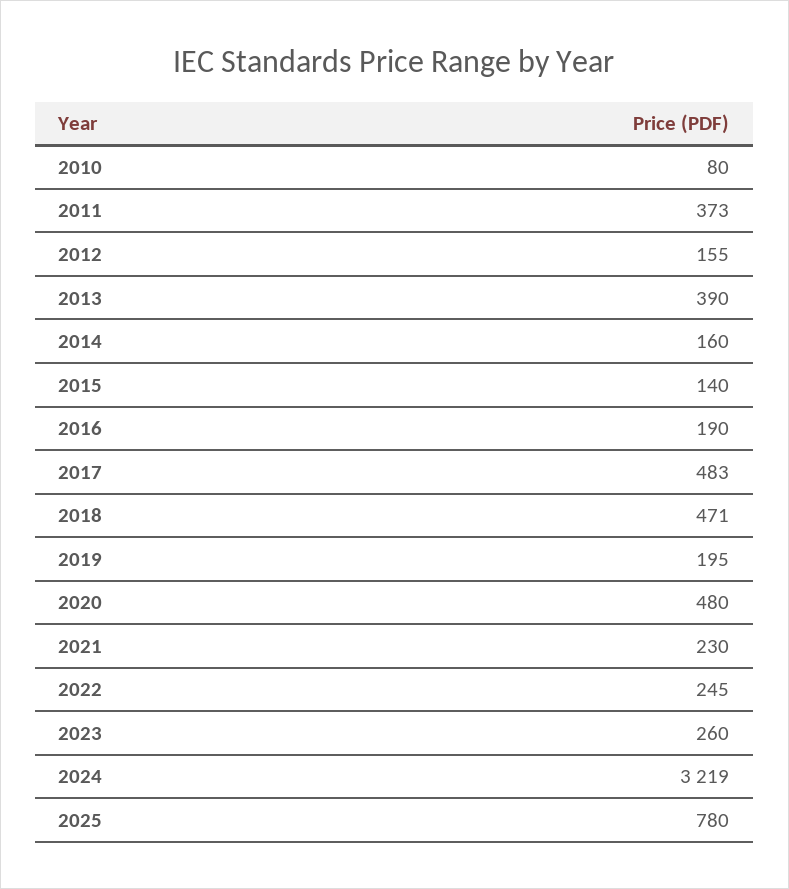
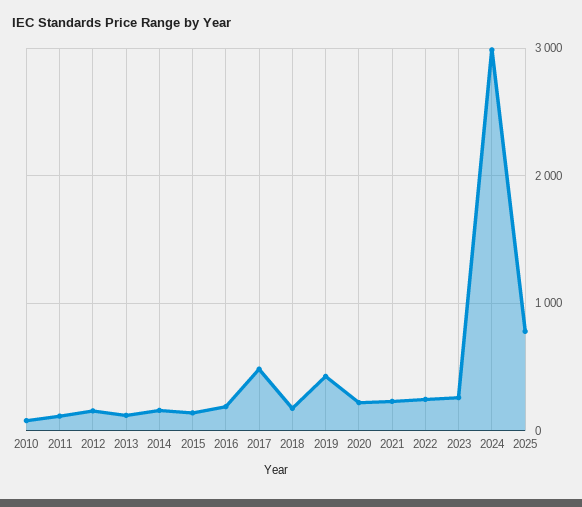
  {
    "2010": 80,
-   "2011": 373,
+   "2011": 100,
    "2012": 155,
-   "2013": 390,
+   "2013": 100,
    "2014": 160,
    "2015": 140,
    "2016": 190,
    "2017": 483,
-   "2018": 471,
+   "2018": 200,
-   "2019": 195,
+   "2019": 400,
-   "2020": 480,
+   "2020": 200,
    "2021": 230,
    "2022": 245,
    "2023": 260,
-   "2024": 3219,
+   "2024": 3000,
    "2025": 780
  }

